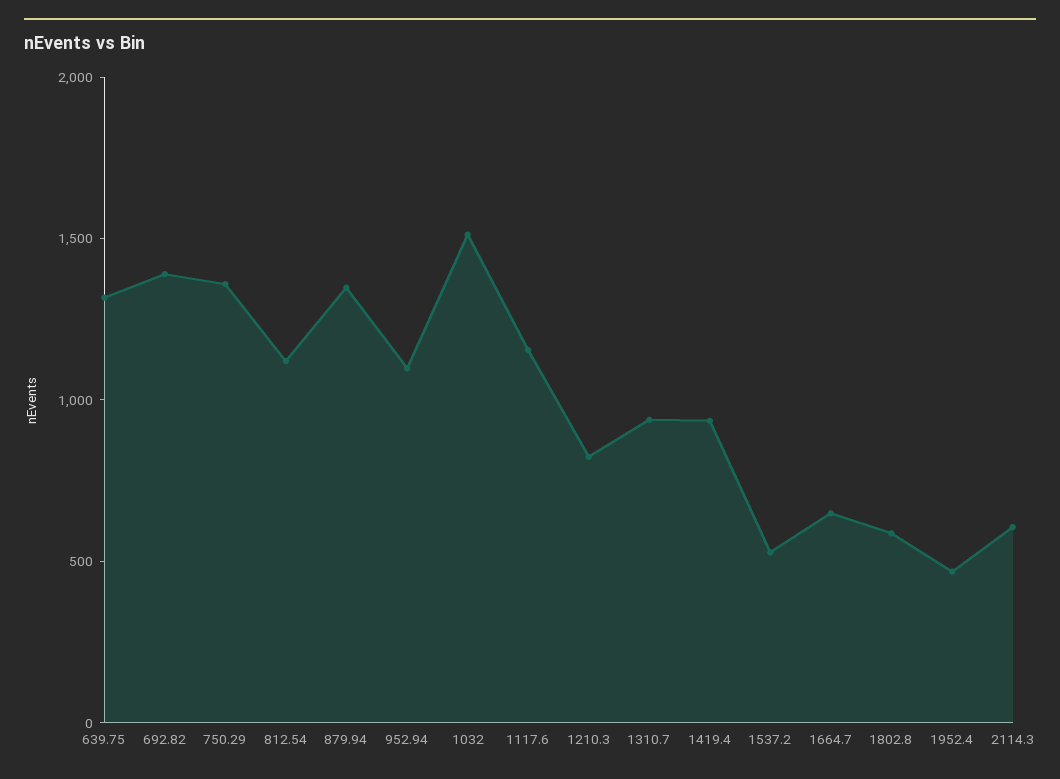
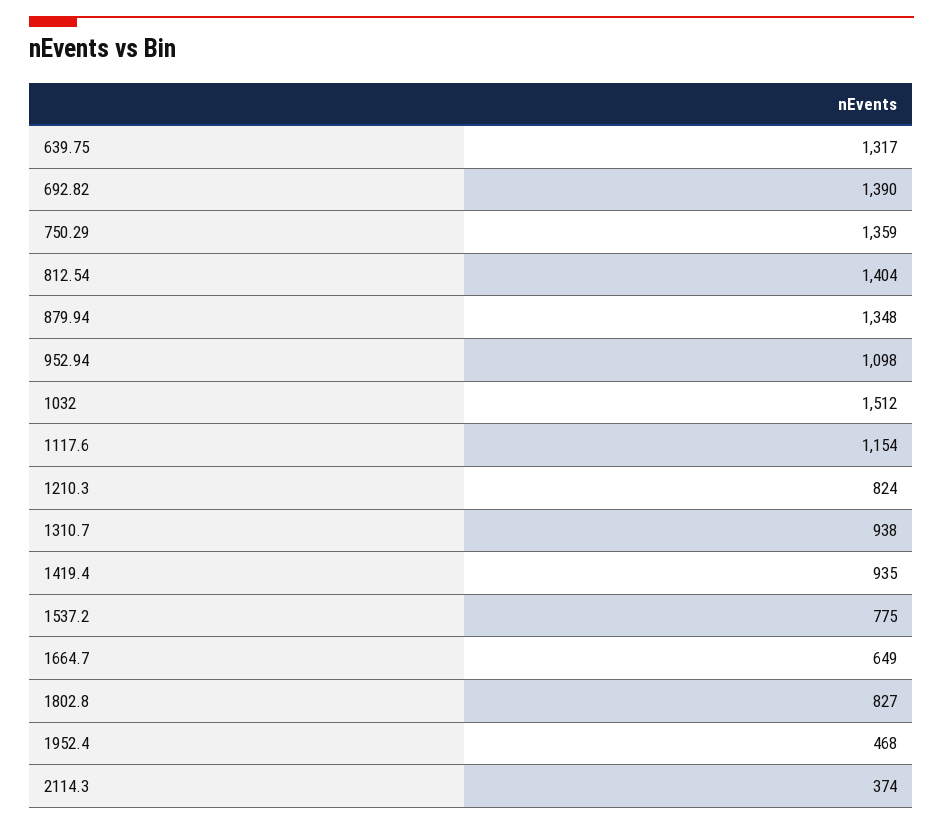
  {
    "639.75": 1317,
    "692.82": 1390,
    "750.29": 1359,
-   "812.54": 1100,
+   "812.54": 1404,
    "879.94": 1348,
    "952.94": 1098,
    "1032": 1512,
    "1117.6": 1154,
    "1210.3": 824,
    "1310.7": 938,
    "1419.4": 935,
-   "1537.2": 500,
+   "1537.2": 775,
    "1664.7": 649,
-   "1802.8": 600,
+   "1802.8": 827,
    "1952.4": 468,
-   "2114.3": 600
+   "2114.3": 374
  }

